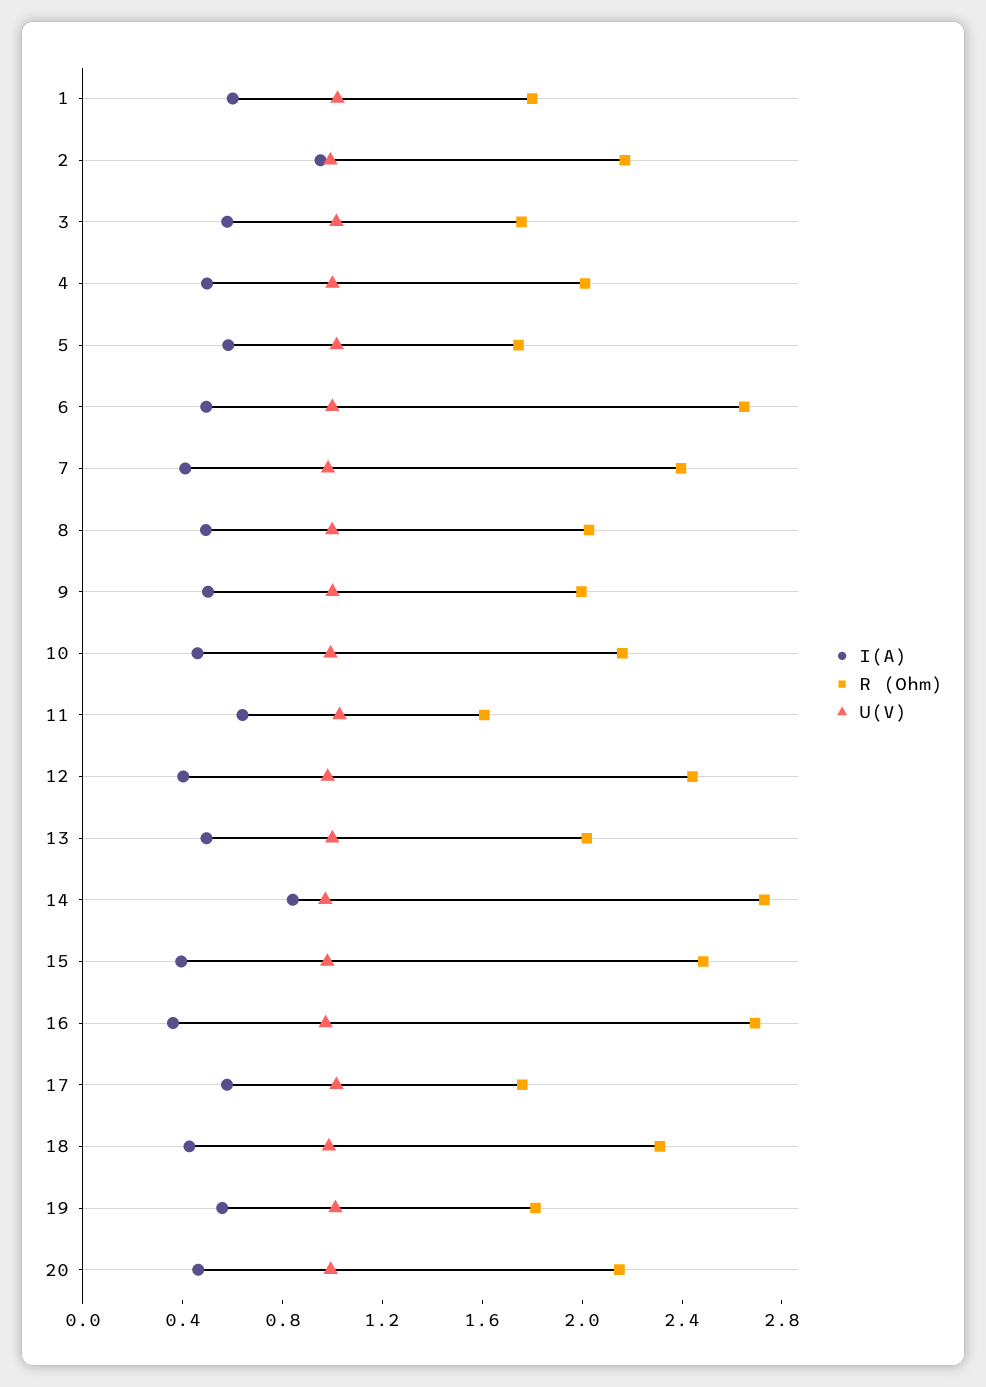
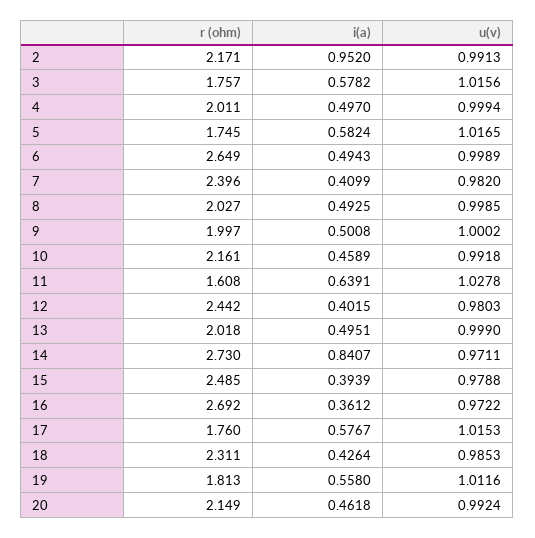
  {
    "I(A)": {
-     "1": 0.6,
      "2": 0.952,
      "3": 0.5782,
      "4": 0.497,
      "5": 0.5824,
      "6": 0.4943,
      "7": 0.4099,
      "8": 0.4925,
      "9": 0.5008,
      "10": 0.4589,
      "11": 0.6391,
      "12": 0.4015,
      "13": 0.4951,
      "14": 0.8407,
      "15": 0.3939,
      "16": 0.3612,
      "17": 0.5767,
      "18": 0.4264,
      "19": 0.558,
      "20": 0.4618
    },
    "R (Ohm)": {
-     "1": 1.8,
      "2": 2.171,
      "3": 1.757,
      "4": 2.011,
      "5": 1.745,
      "6": 2.649,
      "7": 2.396,
      "8": 2.027,
      "9": 1.997,
      "10": 2.161,
      "11": 1.608,
      "12": 2.442,
      "13": 2.018,
      "14": 2.73,
      "15": 2.485,
      "16": 2.692,
      "17": 1.76,
      "18": 2.311,
      "19": 1.813,
      "20": 2.149
    },
    "U(V)": {
-     "1": 1,
      "2": 0.9913,
      "3": 1.0156,
      "4": 0.9994,
      "5": 1.0165,
      "6": 0.9989,
      "7": 0.982,
      "8": 0.9985,
      "9": 1.0002,
      "10": 0.9918,
      "11": 1.0278,
      "12": 0.9803,
      "13": 0.999,
      "14": 0.9711,
      "15": 0.9788,
      "16": 0.9722,
      "17": 1.0153,
      "18": 0.9853,
      "19": 1.0116,
      "20": 0.9924
    }
  }

